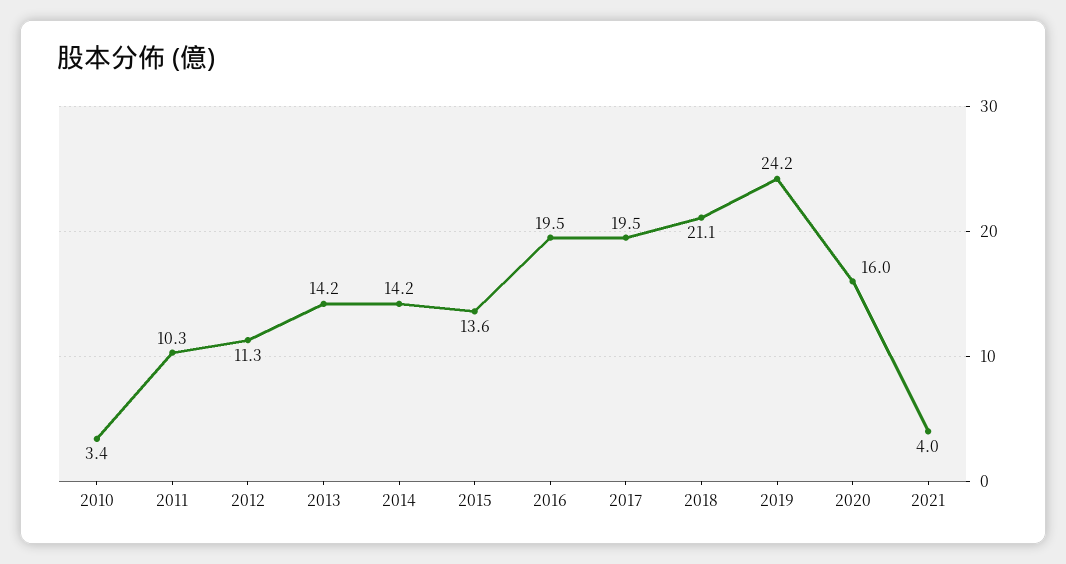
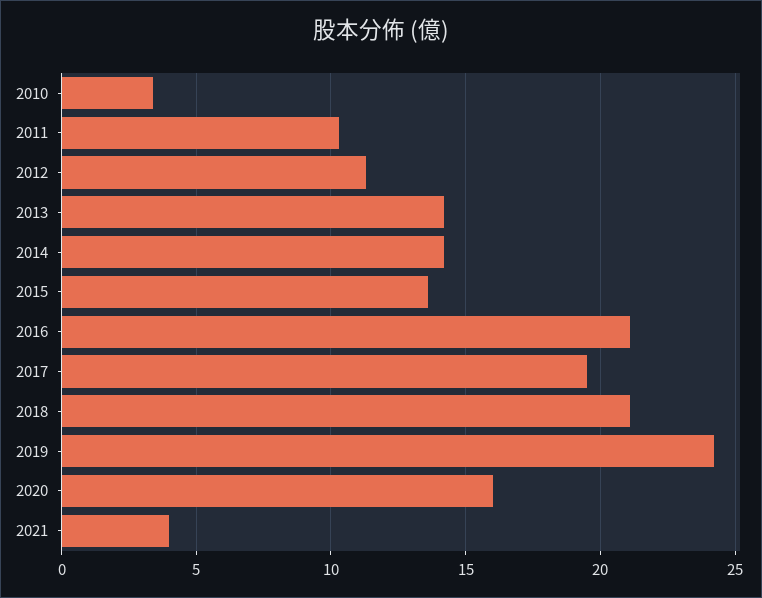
  {
    "2010": 3.4,
    "2011": 10.3,
    "2012": 11.3,
    "2013": 14.2,
    "2014": 14.2,
    "2015": 13.6,
-   "2016": 19.5,
+   "2016": 21,
    "2017": 19.5,
    "2018": 21.1,
    "2019": 24.2,
    "2020": 16,
    "2021": 4
  }

